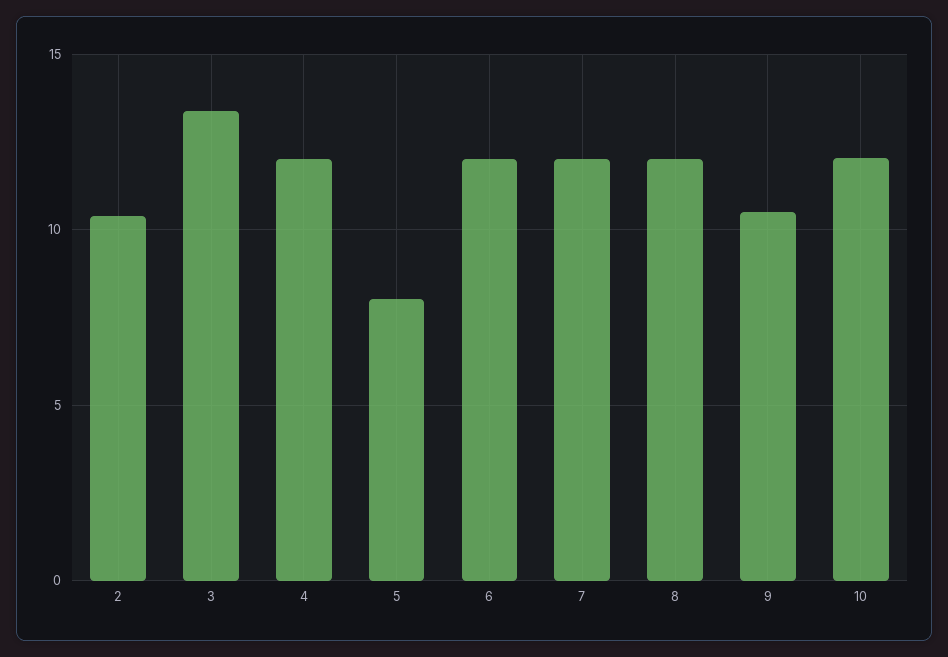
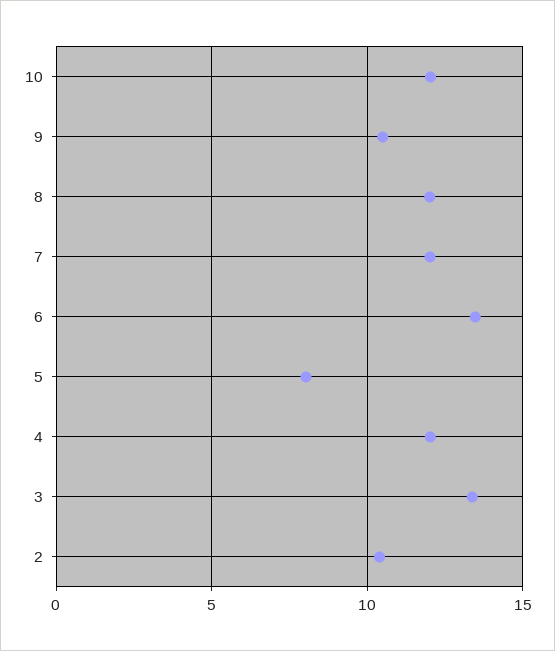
  {
    "2": 10.5,
    "3": 13.5,
    "4": 12,
    "5": 8,
-   "6": 12,
+   "6": 13.5,
    "7": 12,
    "8": 12,
    "9": 10.5,
    "10": 12
  }

